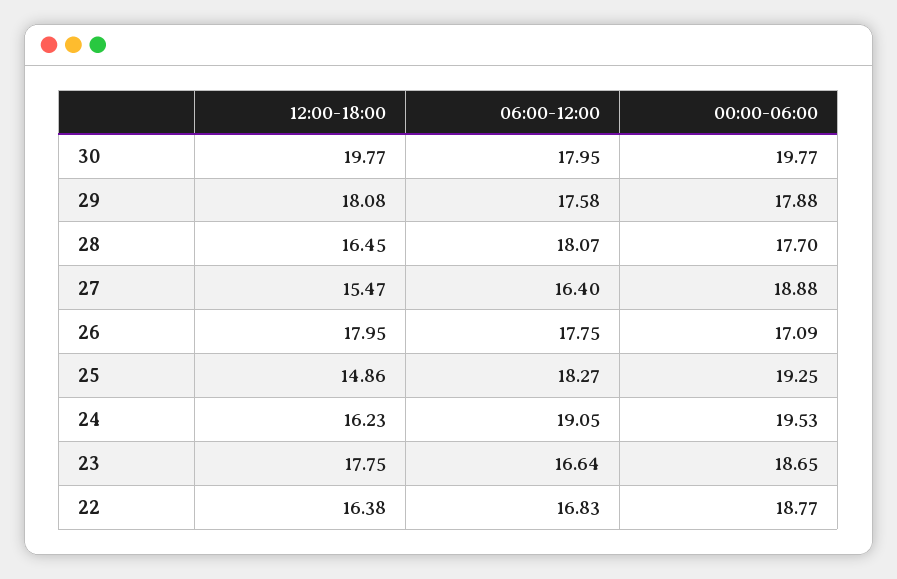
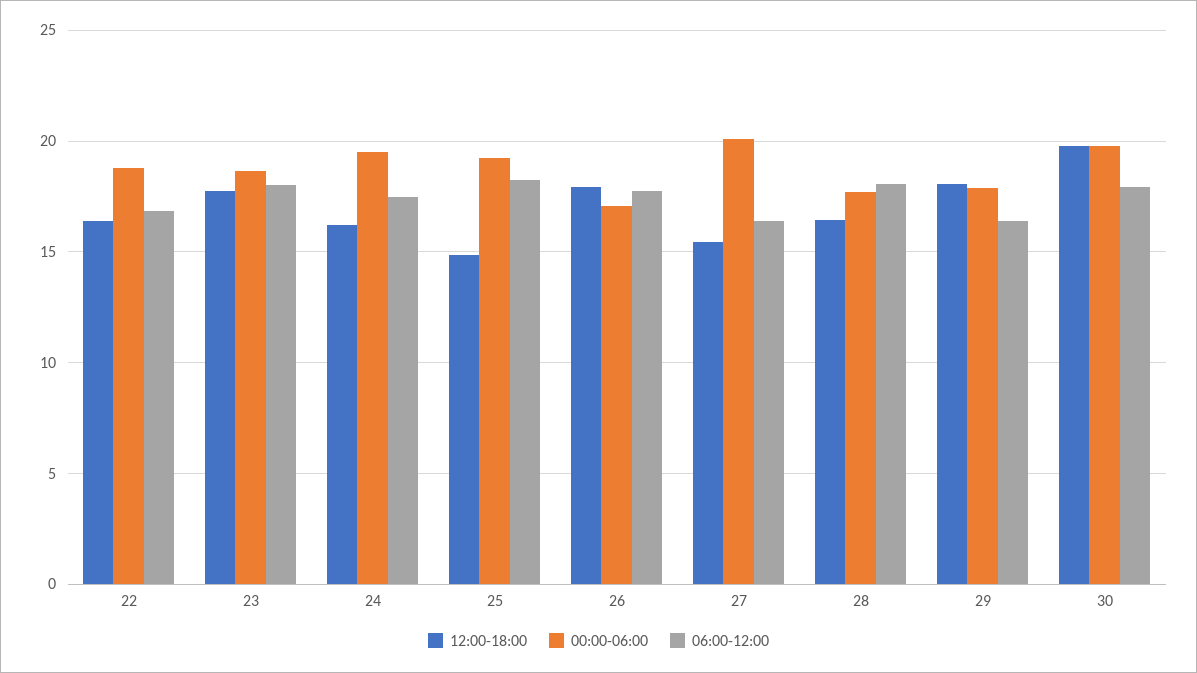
  {
    "12:00-18:00": {
      "30": 19.77,
      "29": 18.08,
      "28": 16.45,
      "27": 15.47,
      "26": 17.95,
      "25": 14.86,
      "24": 16.23,
      "23": 17.75,
      "22": 16.38
    },
    "06:00-12:00": {
      "30": 17.95,
-     "29": 17.58,
+     "29": 16.5,
      "28": 18.07,
      "27": 16.4,
      "26": 17.75,
      "25": 18.27,
-     "24": 19.05,
+     "24": 17.5,
-     "23": 16.64,
+     "23": 18,
      "22": 16.83
    },
    "00:00-06:00": {
      "30": 19.77,
      "29": 17.88,
      "28": 17.7,
-     "27": 18.88,
+     "27": 20,
      "26": 17.09,
      "25": 19.25,
      "24": 19.53,
      "23": 18.65,
      "22": 18.77
    }
  }

